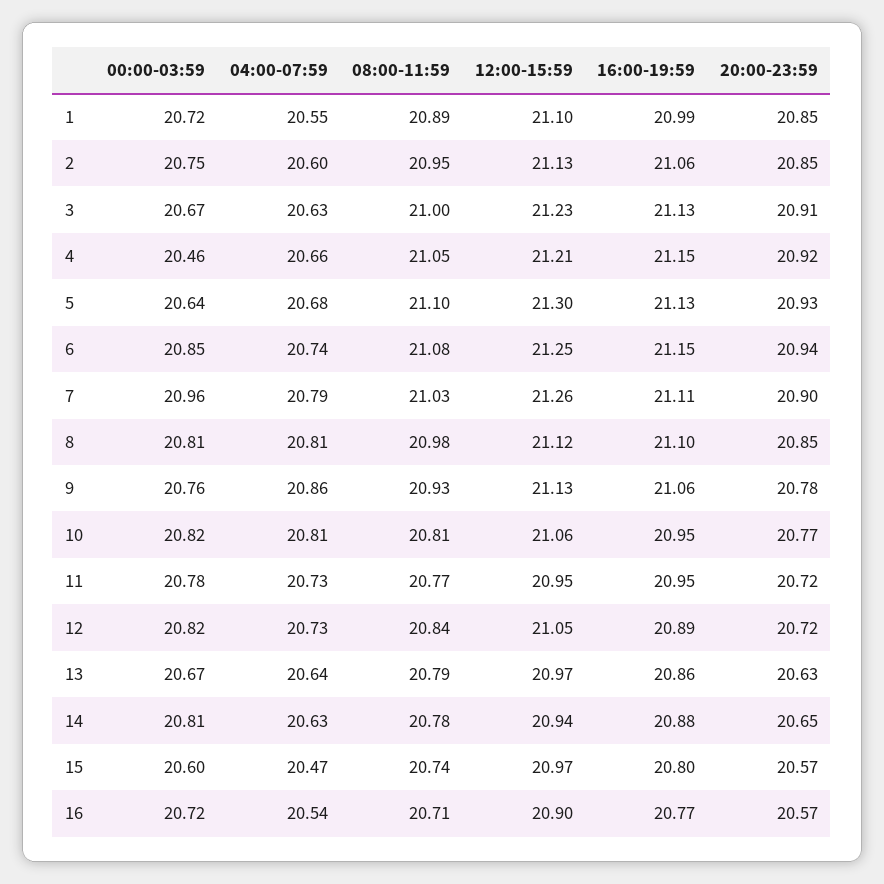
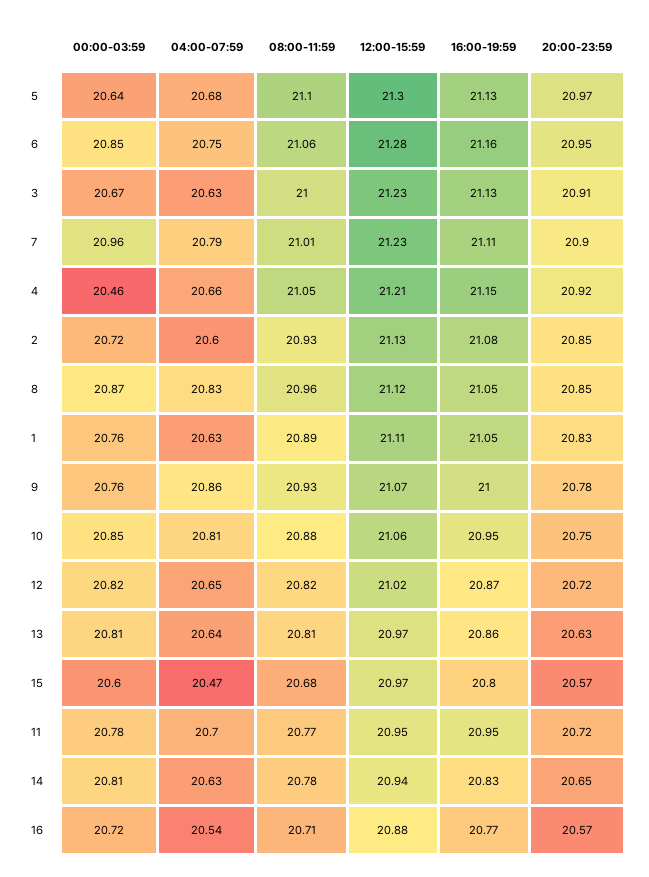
  {
    "00:00-03:59": {
-     "1": 20.72,
+     "1": 20.76,
-     "2": 20.75,
+     "2": 20.72,
      "3": 20.67,
      "4": 20.46,
      "5": 20.64,
      "6": 20.85,
      "7": 20.96,
-     "8": 20.81,
+     "8": 20.87,
      "9": 20.76,
-     "10": 20.82,
+     "10": 20.85,
      "11": 20.78,
      "12": 20.82,
-     "13": 20.67,
+     "13": 20.81,
      "14": 20.81,
      "15": 20.6,
      "16": 20.72
    },
    "04:00-07:59": {
-     "1": 20.55,
+     "1": 20.63,
      "2": 20.6,
      "3": 20.63,
      "4": 20.66,
      "5": 20.68,
-     "6": 20.74,
+     "6": 20.75,
      "7": 20.79,
-     "8": 20.81,
+     "8": 20.83,
      "9": 20.86,
      "10": 20.81,
-     "11": 20.73,
+     "11": 20.7,
-     "12": 20.73,
+     "12": 20.65,
      "13": 20.64,
      "14": 20.63,
      "15": 20.47,
      "16": 20.54
    },
    "08:00-11:59": {
      "1": 20.89,
-     "2": 20.95,
+     "2": 20.93,
      "3": 21,
      "4": 21.05,
      "5": 21.1,
-     "6": 21.08,
+     "6": 21.06,
-     "7": 21.03,
+     "7": 21.01,
-     "8": 20.98,
+     "8": 20.96,
      "9": 20.93,
-     "10": 20.81,
+     "10": 20.88,
      "11": 20.77,
-     "12": 20.84,
+     "12": 20.82,
-     "13": 20.79,
+     "13": 20.81,
      "14": 20.78,
-     "15": 20.74,
+     "15": 20.68,
      "16": 20.71
    },
    "12:00-15:59": {
-     "1": 21.1,
+     "1": 21.11,
      "2": 21.13,
      "3": 21.23,
      "4": 21.21,
      "5": 21.3,
-     "6": 21.25,
+     "6": 21.28,
-     "7": 21.26,
+     "7": 21.23,
      "8": 21.12,
-     "9": 21.13,
+     "9": 21.07,
      "10": 21.06,
      "11": 20.95,
-     "12": 21.05,
+     "12": 21.02,
      "13": 20.97,
      "14": 20.94,
      "15": 20.97,
-     "16": 20.9
+     "16": 20.88
    },
    "16:00-19:59": {
-     "1": 20.99,
+     "1": 21.05,
-     "2": 21.06,
+     "2": 21.08,
      "3": 21.13,
      "4": 21.15,
      "5": 21.13,
-     "6": 21.15,
+     "6": 21.16,
      "7": 21.11,
-     "8": 21.1,
+     "8": 21.05,
-     "9": 21.06,
+     "9": 21,
      "10": 20.95,
      "11": 20.95,
-     "12": 20.89,
+     "12": 20.87,
      "13": 20.86,
-     "14": 20.88,
+     "14": 20.83,
      "15": 20.8,
      "16": 20.77
    },
    "20:00-23:59": {
-     "1": 20.85,
+     "1": 20.83,
      "2": 20.85,
      "3": 20.91,
      "4": 20.92,
-     "5": 20.93,
+     "5": 20.97,
-     "6": 20.94,
+     "6": 20.95,
      "7": 20.9,
      "8": 20.85,
      "9": 20.78,
-     "10": 20.77,
+     "10": 20.75,
      "11": 20.72,
      "12": 20.72,
      "13": 20.63,
      "14": 20.65,
      "15": 20.57,
      "16": 20.57
    }
  }

